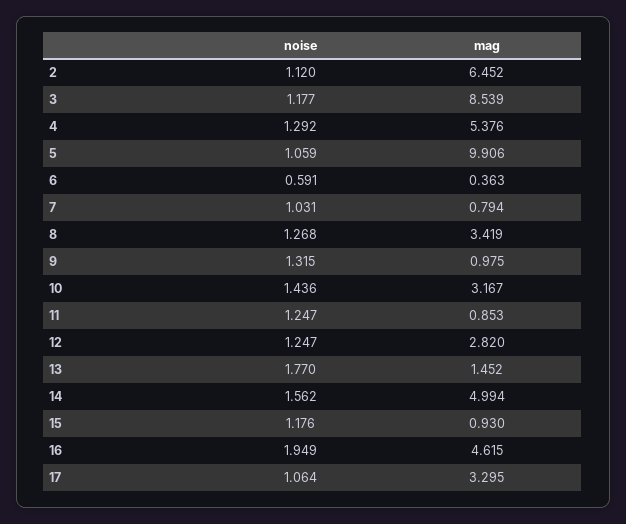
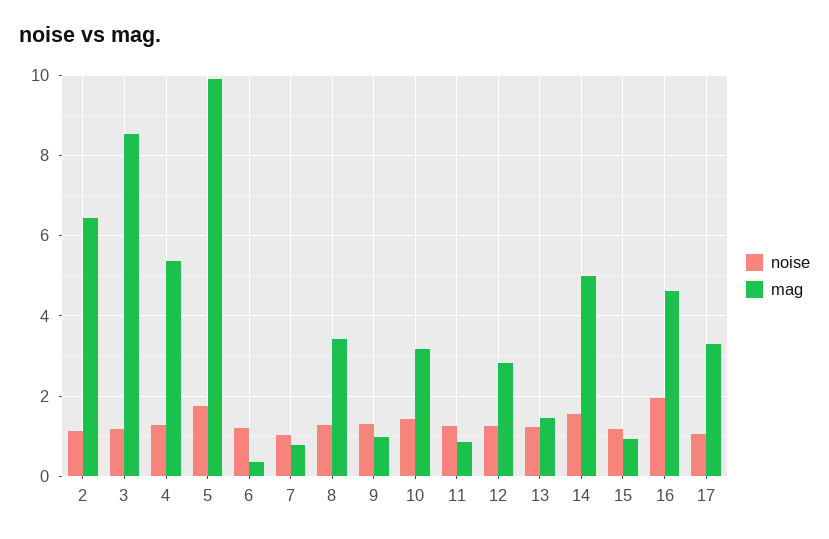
  {
    "noise": {
      "2": 1.12,
      "3": 1.177,
      "4": 1.292,
-     "5": 1.059,
+     "5": 1.8,
-     "6": 0.591,
+     "6": 1.2,
      "7": 1.031,
      "8": 1.268,
      "9": 1.315,
      "10": 1.436,
      "11": 1.247,
      "12": 1.247,
-     "13": 1.77,
+     "13": 1.2,
      "14": 1.562,
      "15": 1.176,
      "16": 1.949,
      "17": 1.064
    },
    "mag": {
      "2": 6.452,
      "3": 8.539,
      "4": 5.376,
      "5": 9.906,
      "6": 0.363,
      "7": 0.794,
      "8": 3.419,
      "9": 0.975,
      "10": 3.167,
      "11": 0.853,
      "12": 2.82,
      "13": 1.452,
      "14": 4.994,
      "15": 0.93,
      "16": 4.615,
      "17": 3.295
    }
  }

